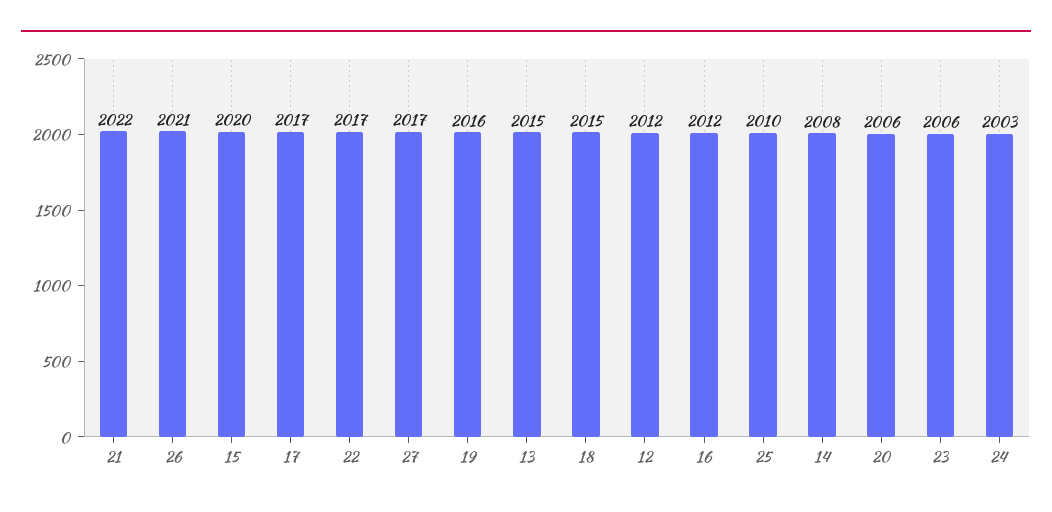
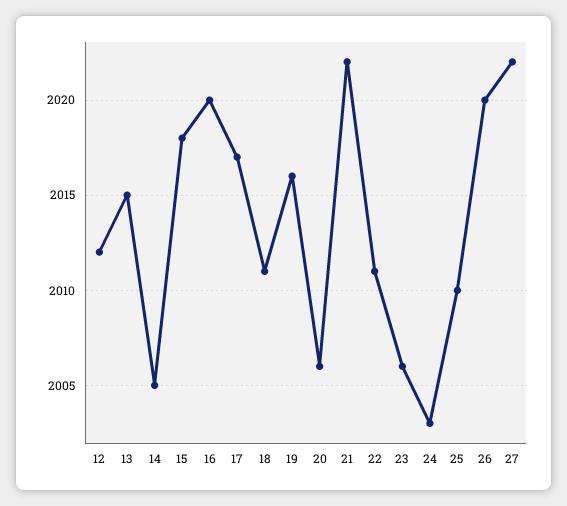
  {
    "21": 2022,
-   "26": 2021,
+   "26": 2020,
-   "15": 2020,
+   "15": 2018,
    "17": 2017,
-   "22": 2017,
+   "22": 2011,
-   "27": 2017,
+   "27": 2022,
    "19": 2016,
    "13": 2015,
-   "18": 2015,
+   "18": 2011,
    "12": 2012,
-   "16": 2012,
+   "16": 2020,
    "25": 2010,
-   "14": 2008,
+   "14": 2005,
    "20": 2006,
    "23": 2006,
    "24": 2003
  }

